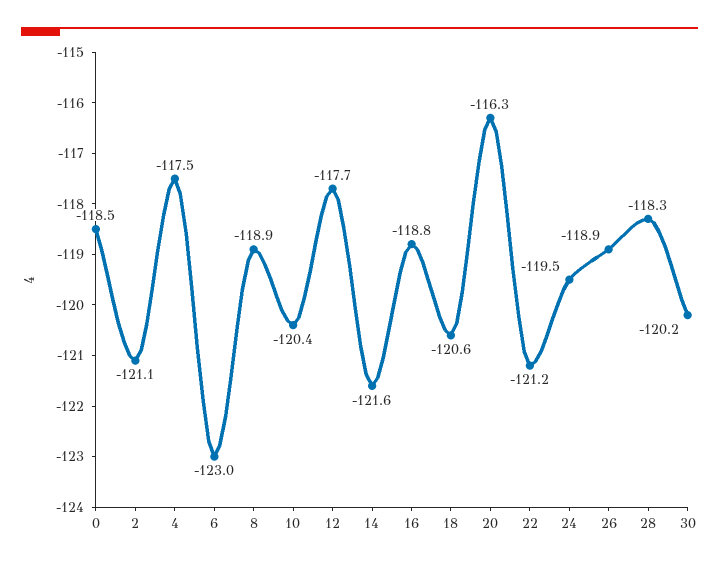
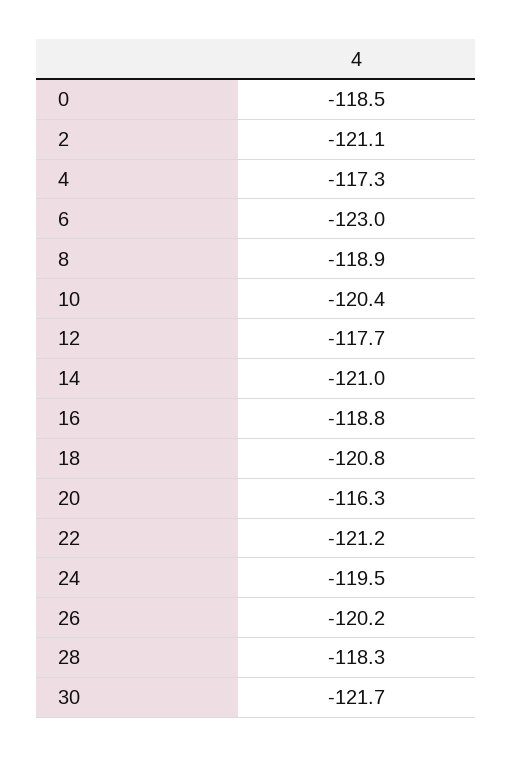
  {
    "0": -118.5,
    "2": -121.1,
-   "4": -117.5,
+   "4": -117.3,
    "6": -123,
    "8": -118.9,
    "10": -120.4,
    "12": -117.7,
-   "14": -121.6,
+   "14": -121,
    "16": -118.8,
-   "18": -120.6,
+   "18": -120.8,
    "20": -116.3,
    "22": -121.2,
    "24": -119.5,
-   "26": -118.9,
+   "26": -120.2,
    "28": -118.3,
-   "30": -120.2
+   "30": -121.7
  }

